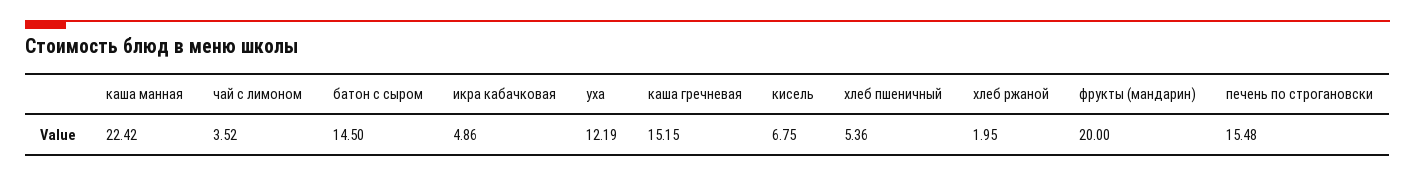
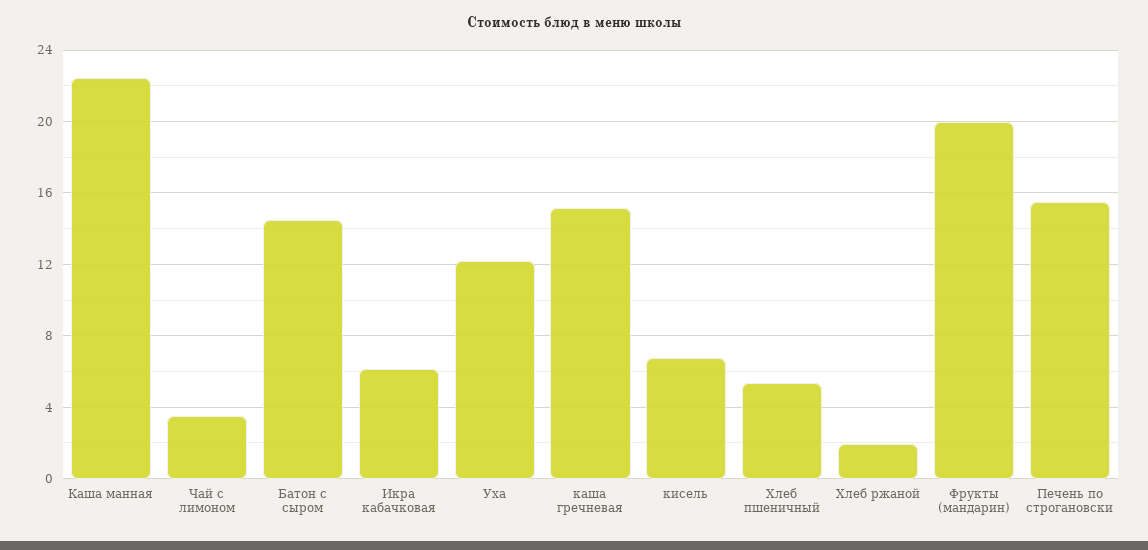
  {
    "каша манная": 22.42,
    "чай с лимоном": 3.52,
    "батон с сыром": 14.5,
-   "икра кабачковая": 4.86,
+   "икра кабачковая": 6,
    "уха": 12.19,
    "каша гречневая": 15.15,
    "кисель": 6.75,
    "хлеб пшеничный": 5.36,
    "хлеб ржаной": 1.95,
    "фрукты (мандарин)": 20,
    "печень по строгановски": 15.48
  }

